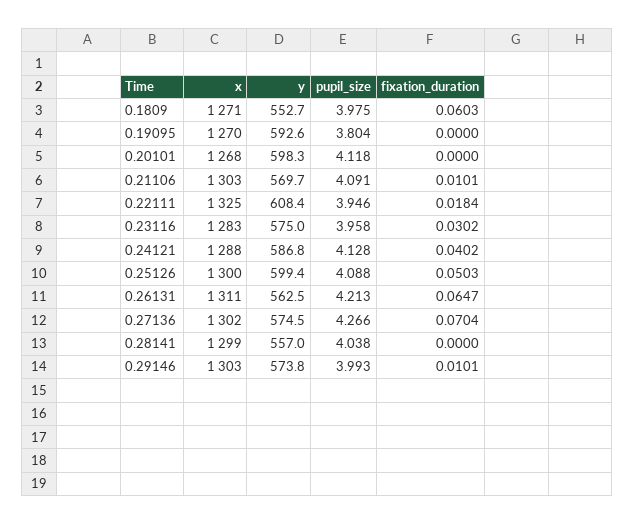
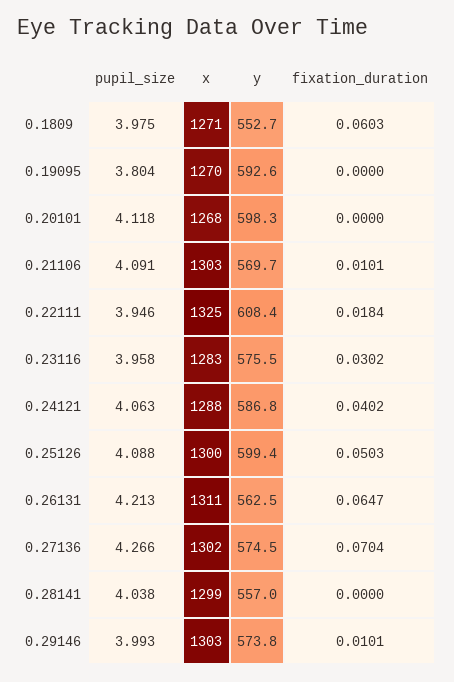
  {
    "x": {
      "0.1809": 1271,
      "0.19095": 1270,
      "0.20101": 1268,
      "0.21106": 1303,
      "0.22111": 1325,
      "0.23116": 1283,
      "0.24121": 1288,
      "0.25126": 1300,
      "0.26131": 1311,
      "0.27136": 1302,
      "0.28141": 1299,
      "0.29146": 1303
    },
    "y": {
      "0.1809": 552.7,
      "0.19095": 592.6,
      "0.20101": 598.3,
      "0.21106": 569.7,
      "0.22111": 608.4,
-     "0.23116": 575,
+     "0.23116": 575.5,
      "0.24121": 586.8,
      "0.25126": 599.4,
      "0.26131": 562.5,
      "0.27136": 574.5,
      "0.28141": 557,
      "0.29146": 573.8
    },
    "pupil_size": {
      "0.1809": 3.975,
      "0.19095": 3.804,
      "0.20101": 4.118,
      "0.21106": 4.091,
      "0.22111": 3.946,
      "0.23116": 3.958,
-     "0.24121": 4.128,
+     "0.24121": 4.063,
      "0.25126": 4.088,
      "0.26131": 4.213,
      "0.27136": 4.266,
      "0.28141": 4.038,
      "0.29146": 3.993
    },
    "fixation_duration": {
      "0.1809": 0.0603,
      "0.19095": 0,
      "0.20101": 0,
      "0.21106": 0.0101,
      "0.22111": 0.0184,
      "0.23116": 0.0302,
      "0.24121": 0.0402,
      "0.25126": 0.0503,
      "0.26131": 0.0647,
      "0.27136": 0.0704,
      "0.28141": 0,
      "0.29146": 0.0101
    }
  }

